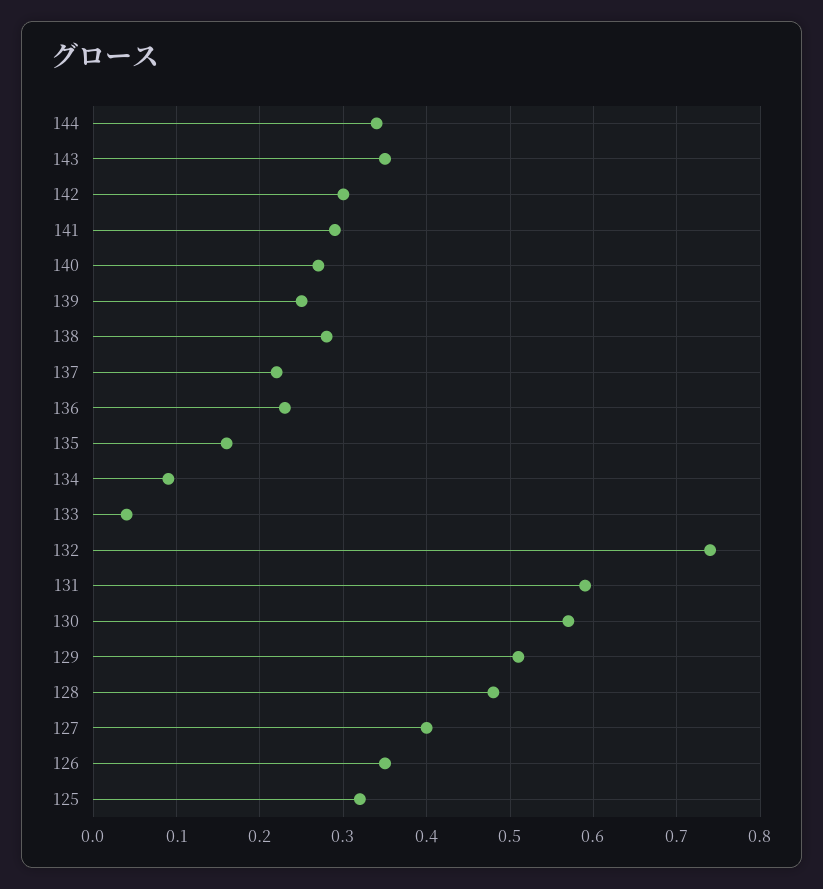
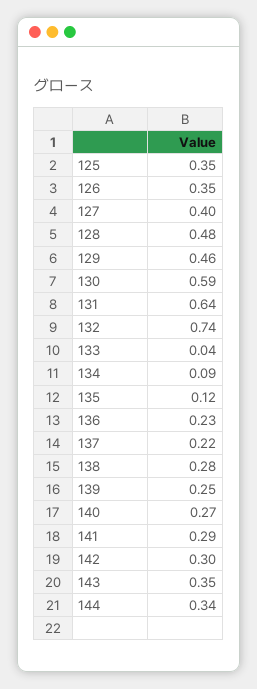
  {
    "144": 0.34,
    "143": 0.35,
    "142": 0.3,
    "141": 0.29,
    "140": 0.27,
    "139": 0.25,
    "138": 0.28,
    "137": 0.22,
    "136": 0.23,
-   "135": 0.16,
+   "135": 0.12,
    "134": 0.09,
    "133": 0.04,
    "132": 0.74,
-   "131": 0.59,
+   "131": 0.64,
-   "130": 0.57,
+   "130": 0.59,
-   "129": 0.51,
+   "129": 0.46,
    "128": 0.48,
    "127": 0.4,
    "126": 0.35,
-   "125": 0.32
+   "125": 0.35
  }

